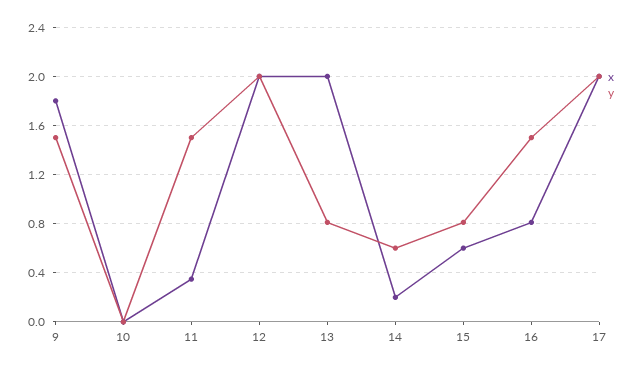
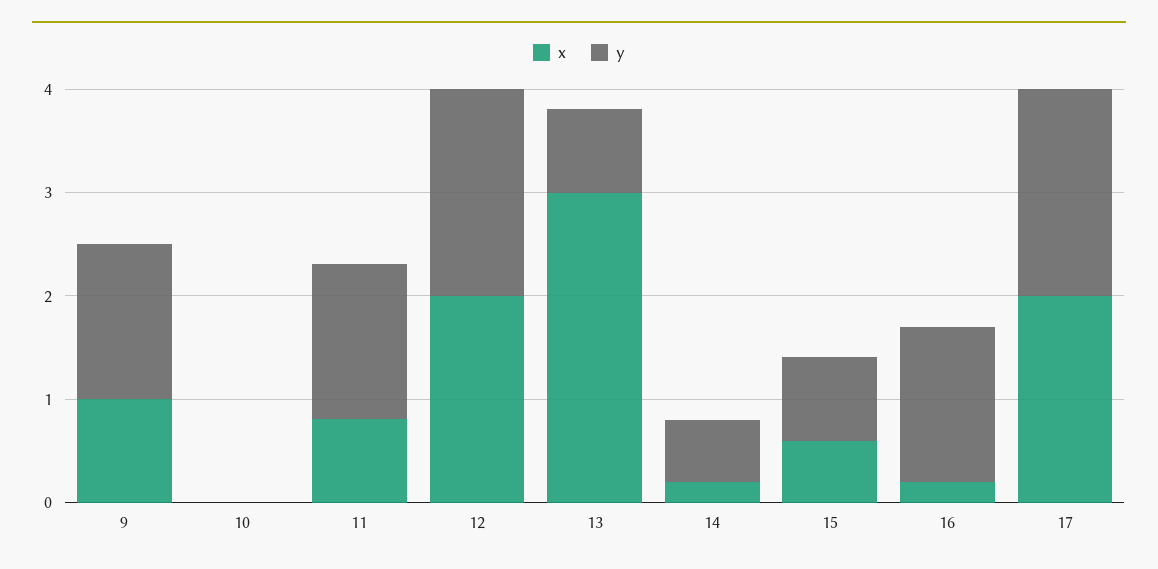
  {
    "x": {
-     "9": 1.8,
+     "9": 1,
      "10": 0,
-     "11": 0.35,
+     "11": 0.8,
      "12": 2,
-     "13": 2,
+     "13": 3,
      "14": 0.2,
      "15": 0.6,
-     "16": 0.8,
+     "16": 0.2,
      "17": 2
    },
    "y": {
      "9": 1.5,
      "10": 0,
      "11": 1.5,
      "12": 2,
      "13": 0.8,
      "14": 0.6,
      "15": 0.8,
      "16": 1.5,
      "17": 2
    }
  }

